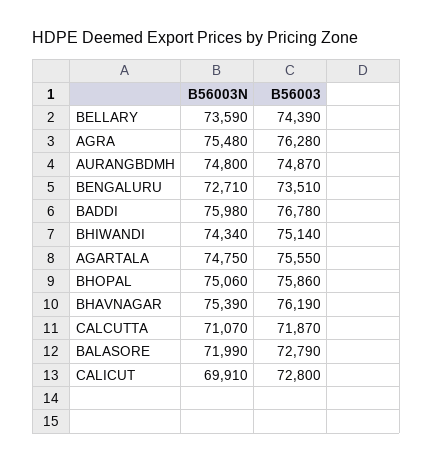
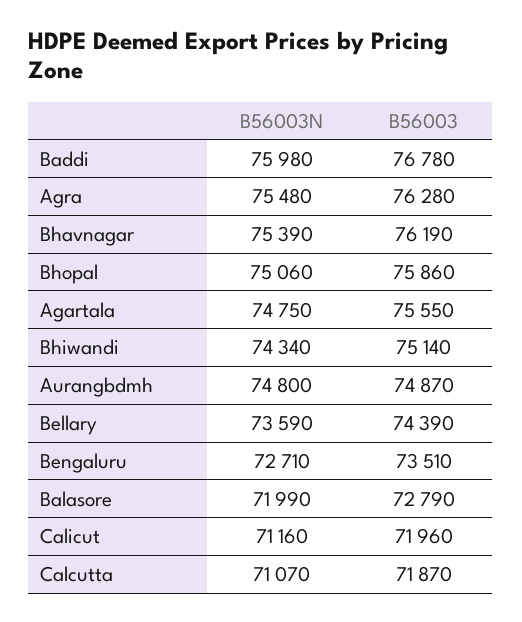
  {
    "B56003N": {
      "BELLARY": 73590,
      "AGRA": 75480,
      "AURANGBDMH": 74800,
      "BENGALURU": 72710,
      "BADDI": 75980,
      "BHIWANDI": 74340,
      "AGARTALA": 74750,
      "BHOPAL": 75060,
      "BHAVNAGAR": 75390,
      "CALCUTTA": 71070,
      "BALASORE": 71990,
-     "CALICUT": 69910
+     "CALICUT": 71160
    },
    "B56003": {
      "BELLARY": 74390,
      "AGRA": 76280,
      "AURANGBDMH": 74870,
      "BENGALURU": 73510,
      "BADDI": 76780,
      "BHIWANDI": 75140,
      "AGARTALA": 75550,
      "BHOPAL": 75860,
      "BHAVNAGAR": 76190,
      "CALCUTTA": 71870,
      "BALASORE": 72790,
-     "CALICUT": 72800
+     "CALICUT": 71960
    }
  }

